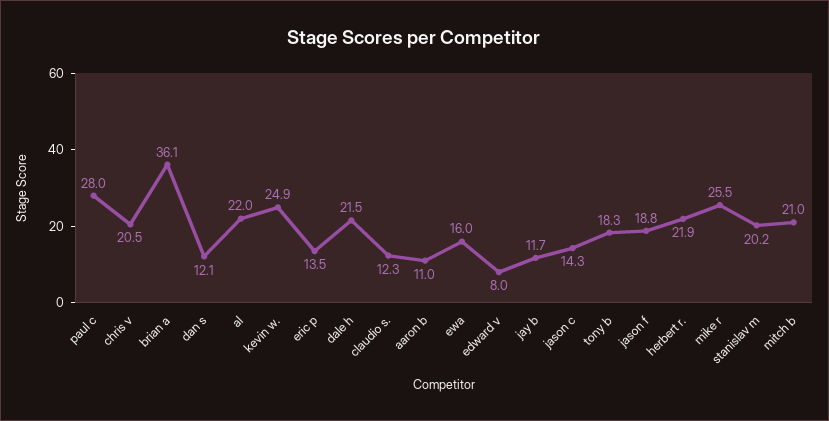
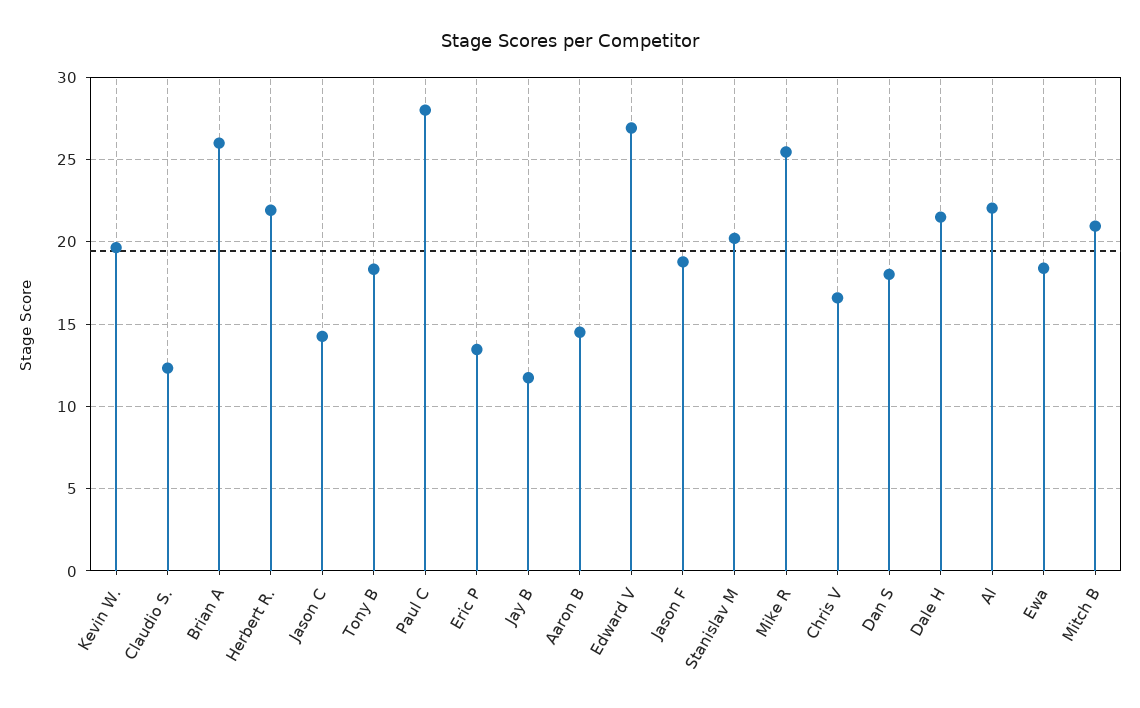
  {
    "paul c": 28,
-   "chris v": 20.5,
+   "chris v": 16.5,
-   "brian a": 36.1,
+   "brian a": 26,
-   "dan s": 12.1,
+   "dan s": 18,
    "al": 22,
-   "kevin w.": 24.9,
+   "kevin w.": 19.5,
    "eric p": 13.5,
    "dale h": 21.5,
    "claudio s.": 12.3,
-   "aaron b": 11,
+   "aaron b": 14.5,
-   "ewa": 16,
+   "ewa": 18.5,
-   "edward v": 8,
+   "edward v": 27,
    "jay b": 11.7,
    "jason c": 14.3,
    "tony b": 18.3,
    "jason f": 18.8,
    "herbert r.": 21.9,
    "mike r": 25.5,
    "stanislav m": 20.2,
    "mitch b": 21
  }

